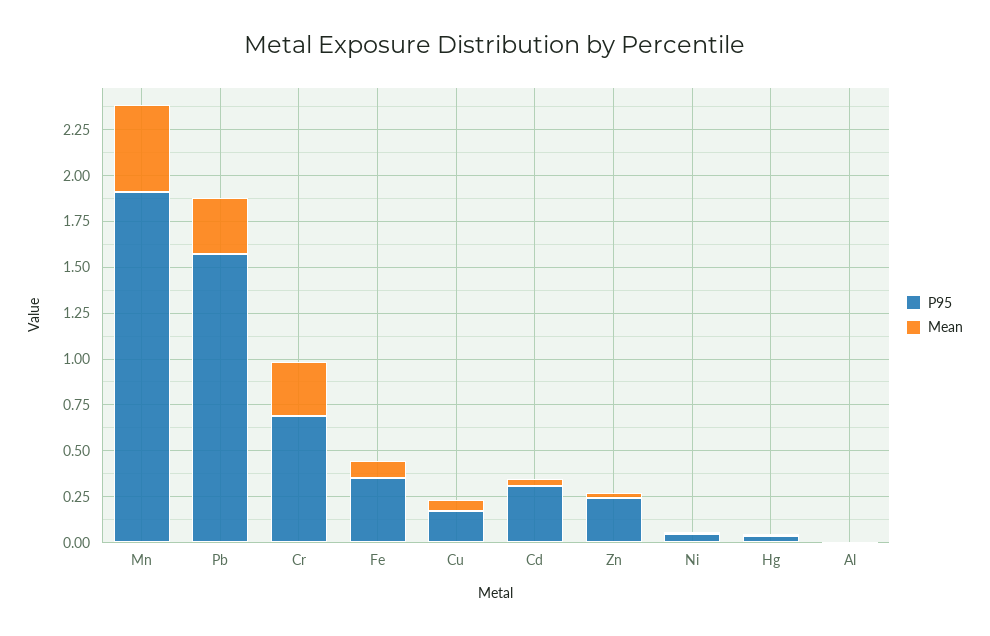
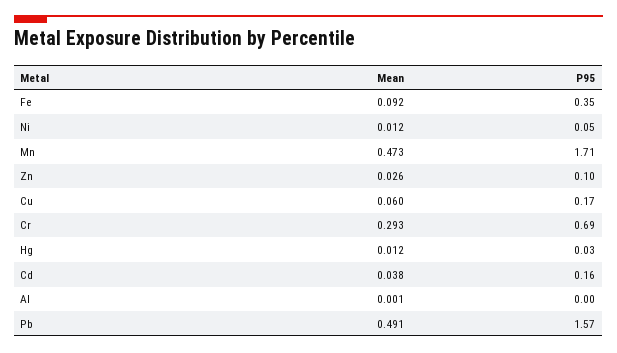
  {
    "P95": {
-     "Mn": 1.9,
+     "Mn": 1.71,
      "Pb": 1.57,
      "Cr": 0.69,
      "Fe": 0.35,
      "Cu": 0.17,
-     "Cd": 0.3,
+     "Cd": 0.16,
-     "Zn": 0.25,
+     "Zn": 0.1,
      "Ni": 0.05,
      "Hg": 0.03,
      "Al": 0
    },
    "Mean": {
      "Mn": 0.473,
-     "Pb": 0.3,
+     "Pb": 0.491,
      "Cr": 0.293,
      "Fe": 0.092,
      "Cu": 0.06,
      "Cd": 0.038,
      "Zn": 0.026,
      "Ni": 0.012,
      "Hg": 0.012,
      "Al": 0.001
    }
  }

